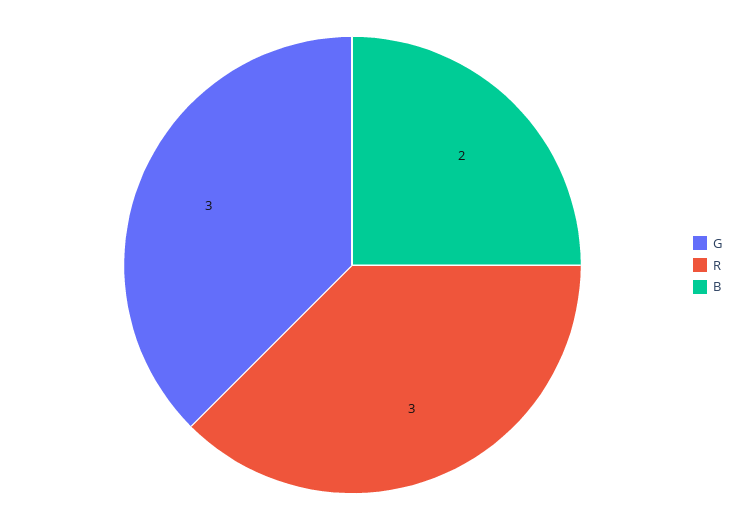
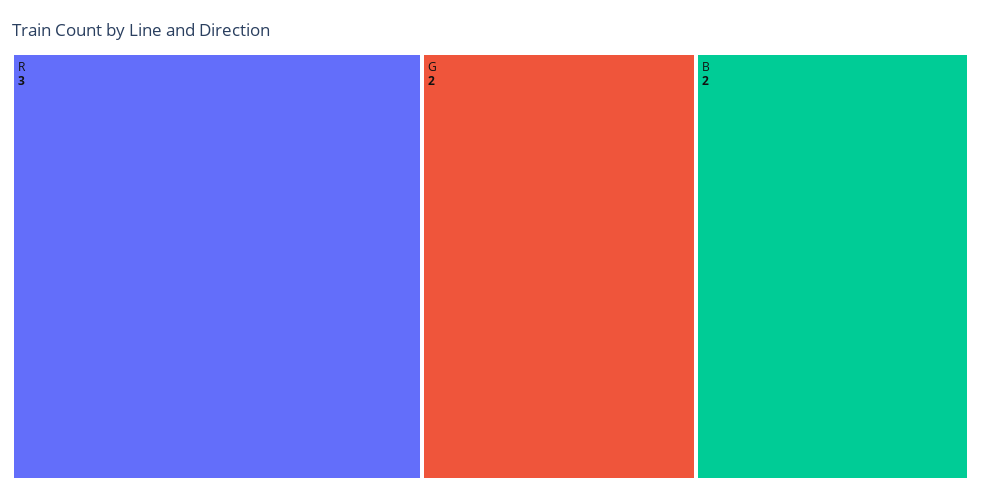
  {
-   "G": 3,
+   "G": 2,
    "R": 3,
    "B": 2
  }

